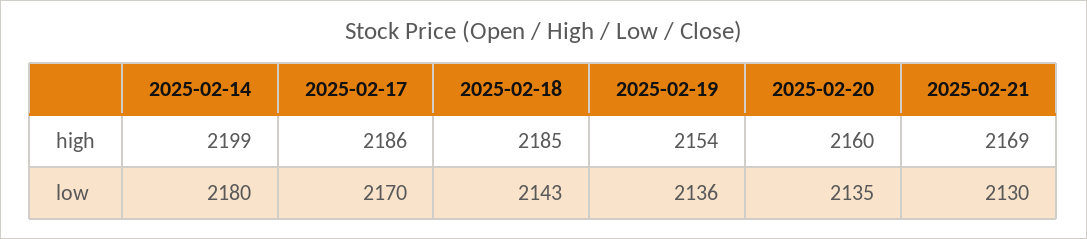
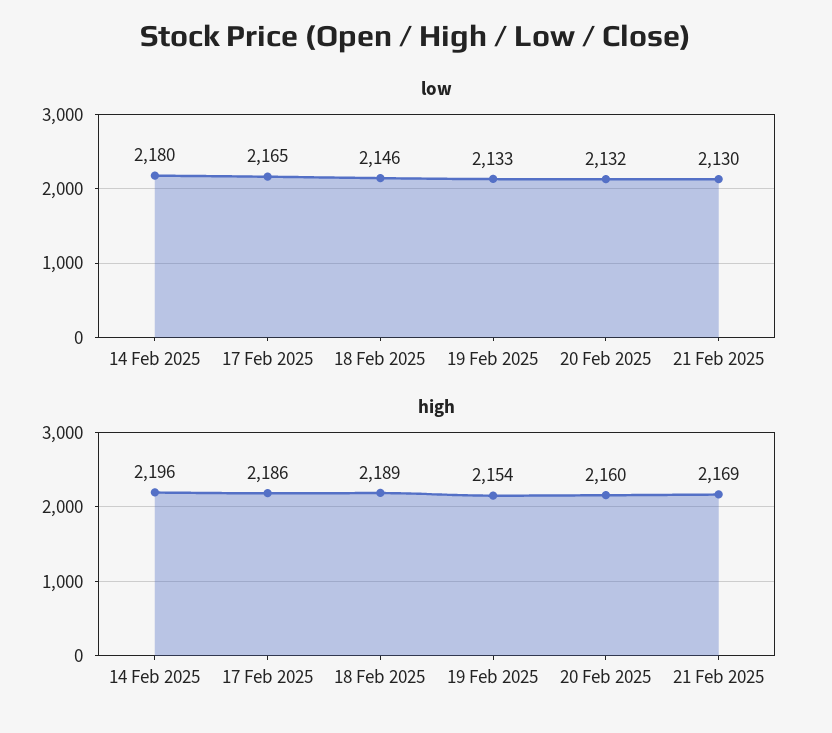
  {
    "high": {
-     "2025-02-14": 2199,
+     "2025-02-14": 2196,
      "2025-02-17": 2186,
-     "2025-02-18": 2185,
+     "2025-02-18": 2189,
      "2025-02-19": 2154,
      "2025-02-20": 2160,
      "2025-02-21": 2169
    },
    "low": {
      "2025-02-14": 2180,
-     "2025-02-17": 2170,
+     "2025-02-17": 2165,
-     "2025-02-18": 2143,
+     "2025-02-18": 2146,
-     "2025-02-19": 2136,
+     "2025-02-19": 2133,
-     "2025-02-20": 2135,
+     "2025-02-20": 2132,
      "2025-02-21": 2130
    }
  }

